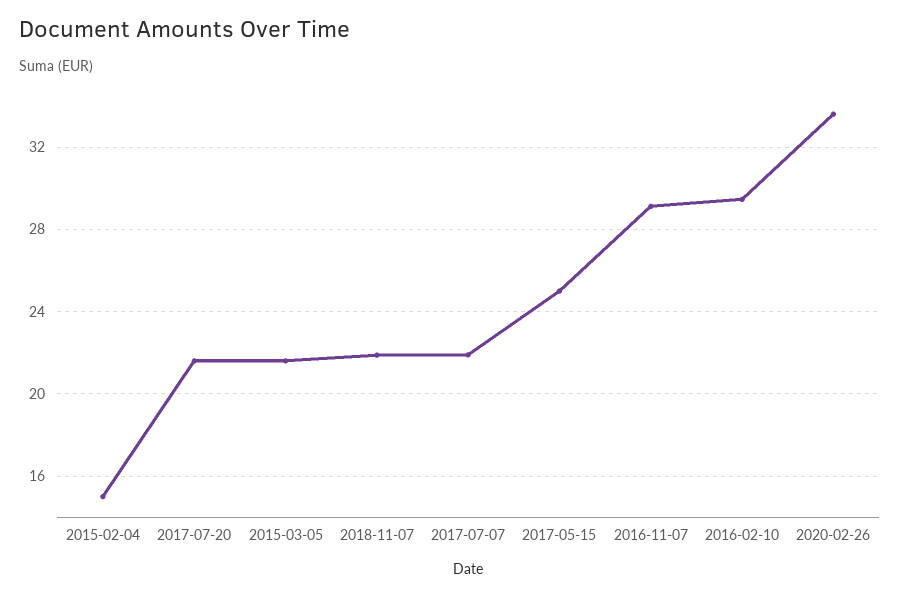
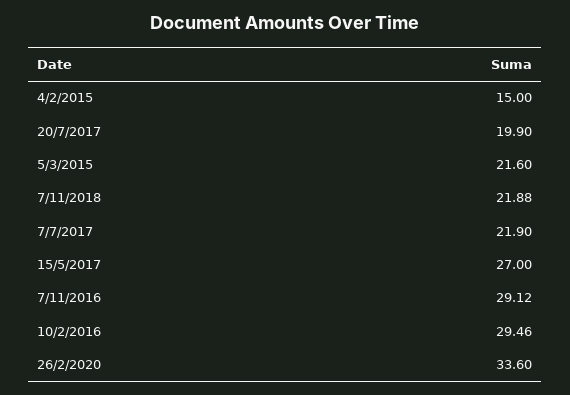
  {
    "2015-02-04": 15,
-   "2017-07-20": 21.5,
+   "2017-07-20": 19.9,
    "2015-03-05": 21.6,
    "2018-11-07": 21.88,
    "2017-07-07": 21.9,
-   "2017-05-15": 25,
+   "2017-05-15": 27,
    "2016-11-07": 29.12,
    "2016-02-10": 29.46,
    "2020-02-26": 33.6
  }

